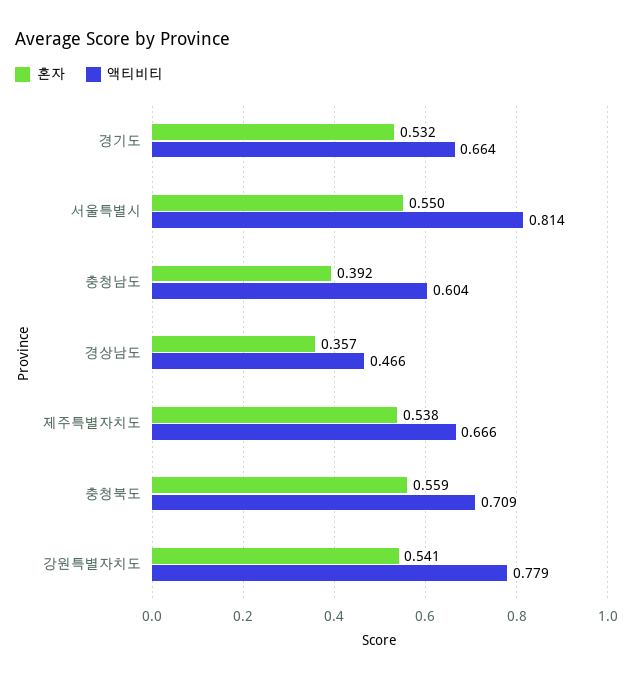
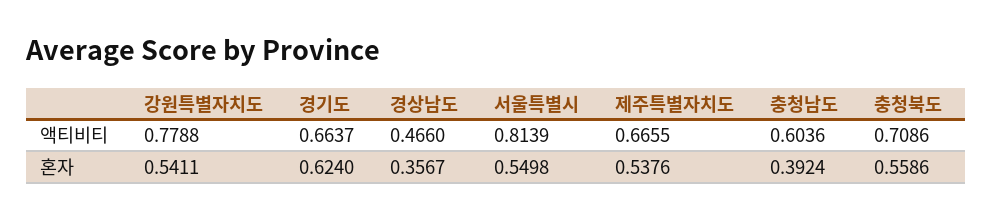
  {
    "혼자": {
-     "경기도": 0.532,
+     "경기도": 0.624,
      "서울특별시": 0.5498,
      "충청남도": 0.3924,
      "경상남도": 0.3567,
      "제주특별자치도": 0.5376,
      "충청북도": 0.5586,
      "강원특별자치도": 0.5411
    },
    "액티비티": {
      "경기도": 0.6637,
      "서울특별시": 0.8139,
      "충청남도": 0.6036,
      "경상남도": 0.466,
      "제주특별자치도": 0.6655,
      "충청북도": 0.7086,
      "강원특별자치도": 0.7788
    }
  }

